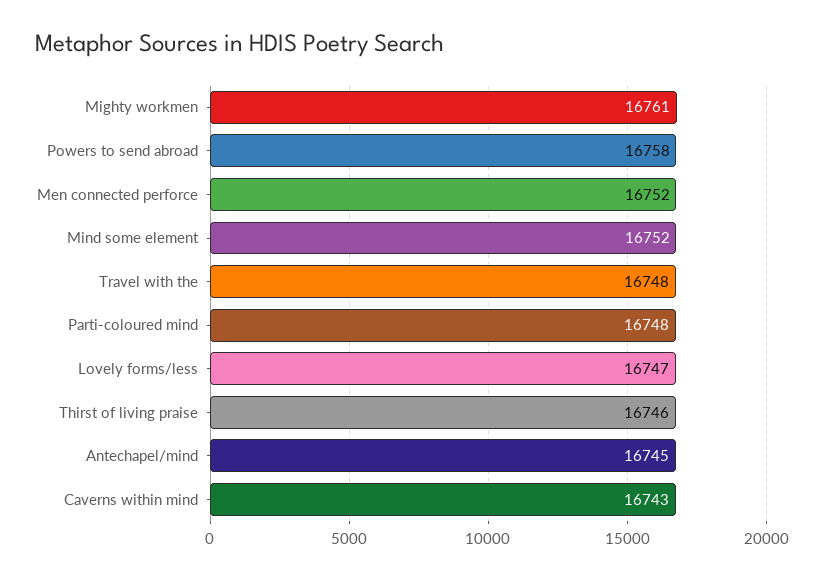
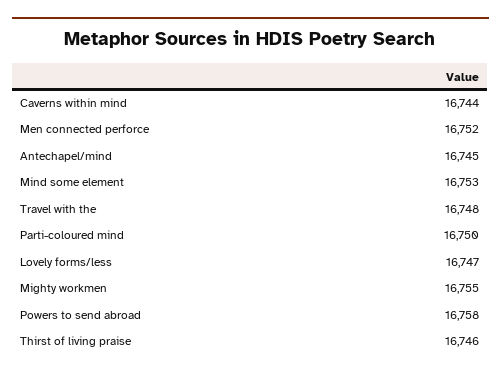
  {
-   "Mighty workmen": 16761,
+   "Mighty workmen": 16755,
    "Powers to send abroad": 16758,
    "Men connected perforce": 16752,
-   "Mind some element": 16752,
+   "Mind some element": 16753,
    "Travel with the": 16748,
-   "Parti-coloured mind": 16748,
+   "Parti-coloured mind": 16750,
    "Lovely forms/less": 16747,
    "Thirst of living praise": 16746,
    "Antechapel/mind": 16745,
-   "Caverns within mind": 16743
+   "Caverns within mind": 16744
  }

